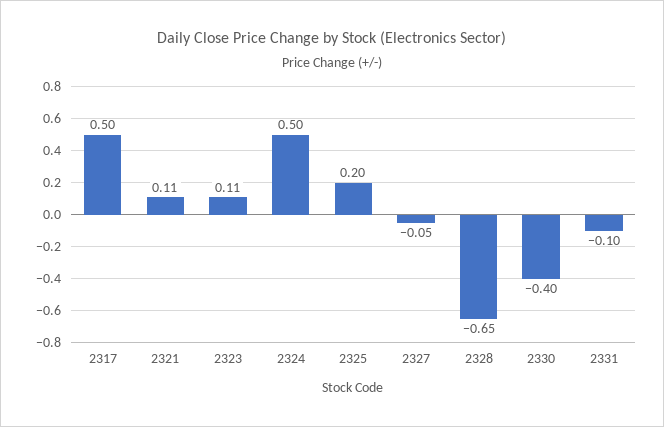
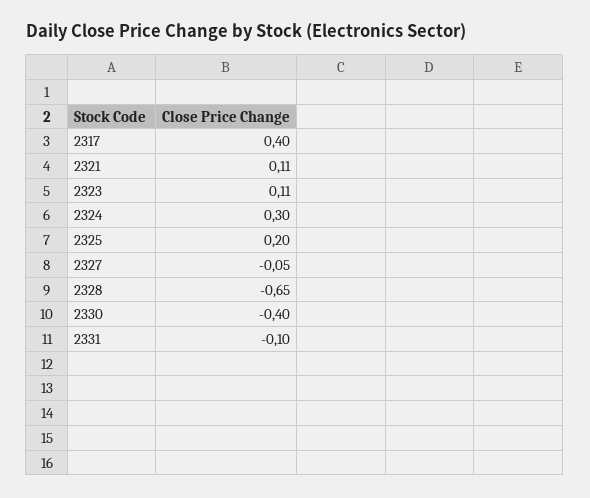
  {
-   "2317": 0.5,
+   "2317": 0.4,
    "2321": 0.11,
    "2323": 0.11,
-   "2324": 0.5,
+   "2324": 0.3,
    "2325": 0.2,
    "2327": -0.05,
    "2328": -0.65,
    "2330": -0.4,
    "2331": -0.1
  }

